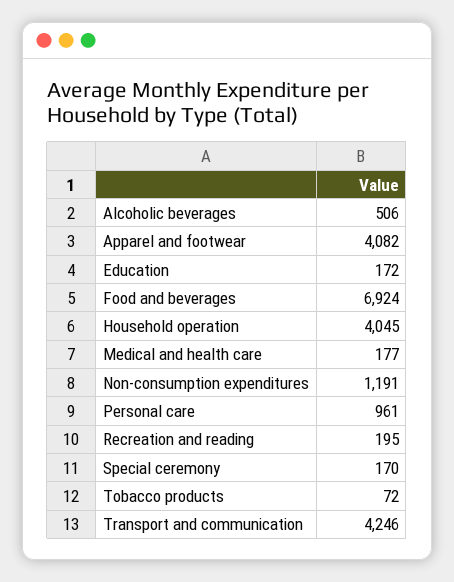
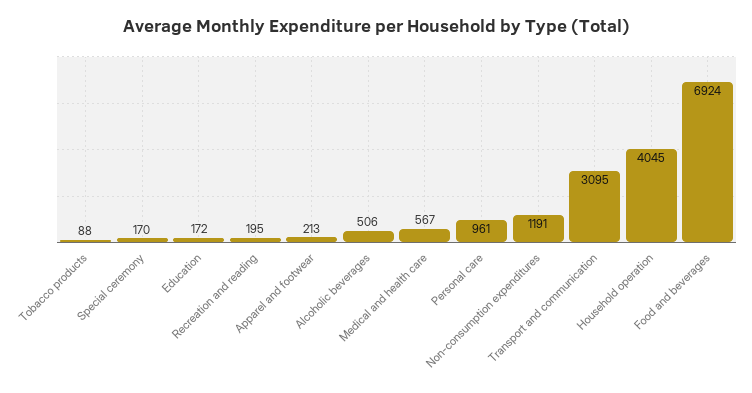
  {
    "Alcoholic beverages": 506,
-   "Apparel and footwear": 4082,
+   "Apparel and footwear": 213,
    "Education": 172,
    "Food and beverages": 6924,
    "Household operation": 4045,
-   "Medical and health care": 177,
+   "Medical and health care": 567,
    "Non-consumption expenditures": 1191,
    "Personal care": 961,
    "Recreation and reading": 195,
    "Special ceremony": 170,
-   "Tobacco products": 72,
+   "Tobacco products": 88,
-   "Transport and communication": 4246
+   "Transport and communication": 3095
  }

